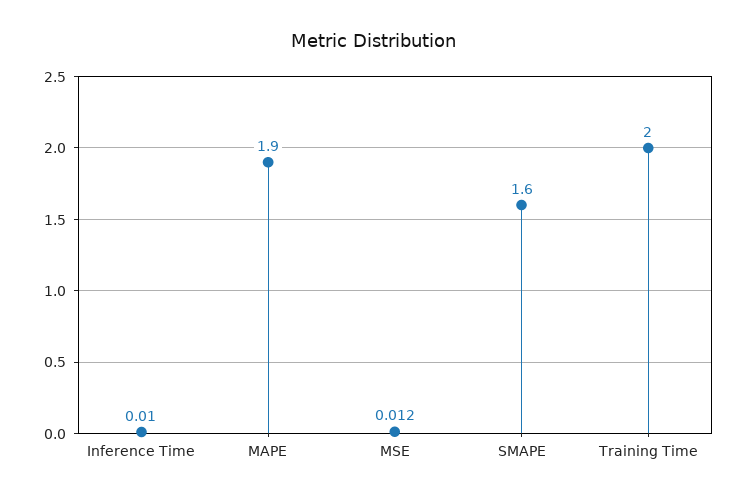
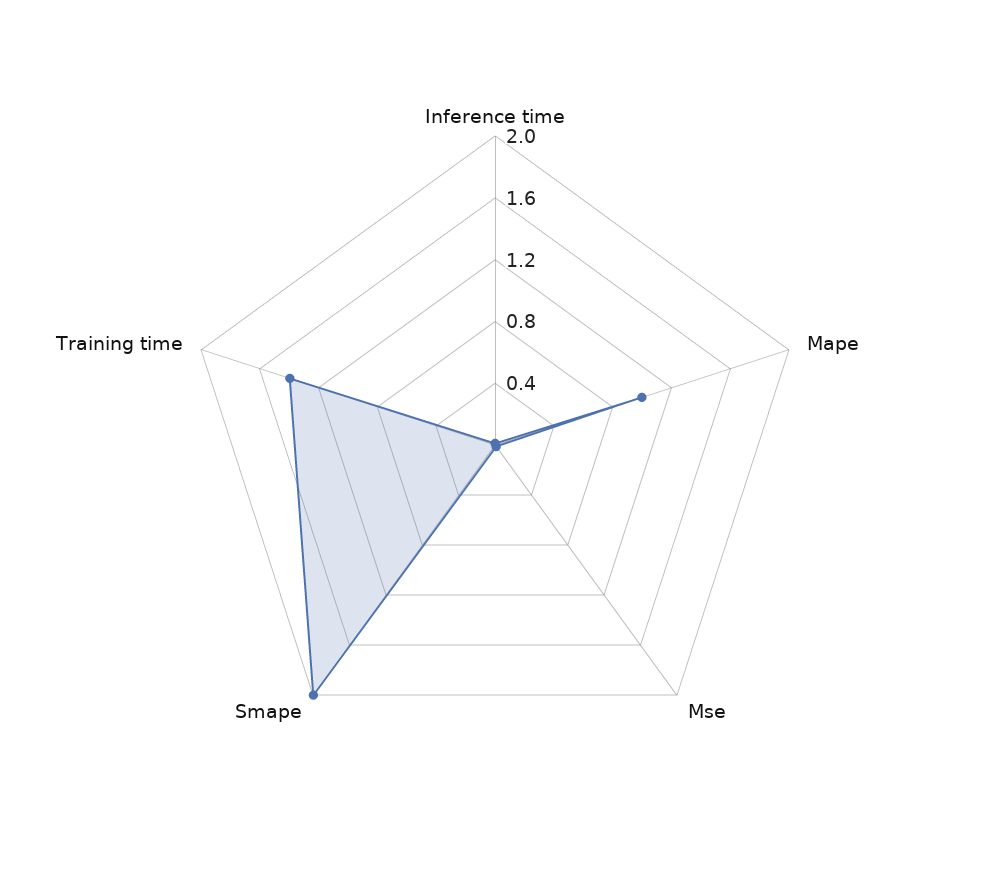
  {
    "Inference Time": 0.01,
-   "MAPE": 1.9,
+   "MAPE": 1,
    "MSE": 0.012,
-   "SMAPE": 1.6,
+   "SMAPE": 2,
-   "Training Time": 2
+   "Training Time": 1.4
  }

